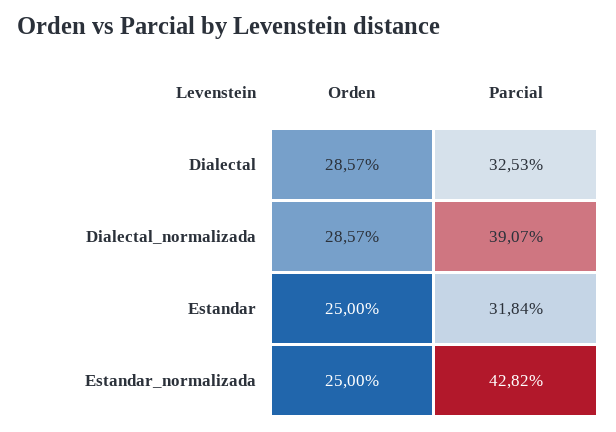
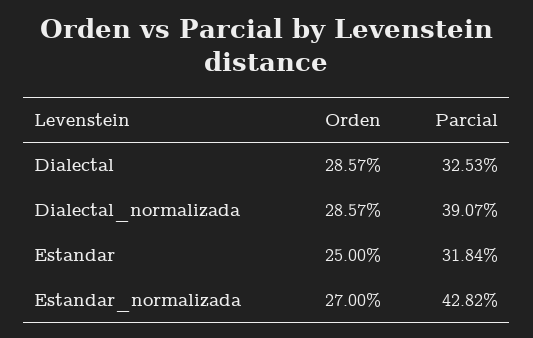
  {
    "Orden": {
      "Dialectal": 28.57,
      "Dialectal_normalizada": 28.57,
      "Estandar": 25,
-     "Estandar_normalizada": 25
+     "Estandar_normalizada": 27
    },
    "Parcial": {
      "Dialectal": 32.53,
      "Dialectal_normalizada": 39.07,
      "Estandar": 31.84,
      "Estandar_normalizada": 42.82
    }
  }

